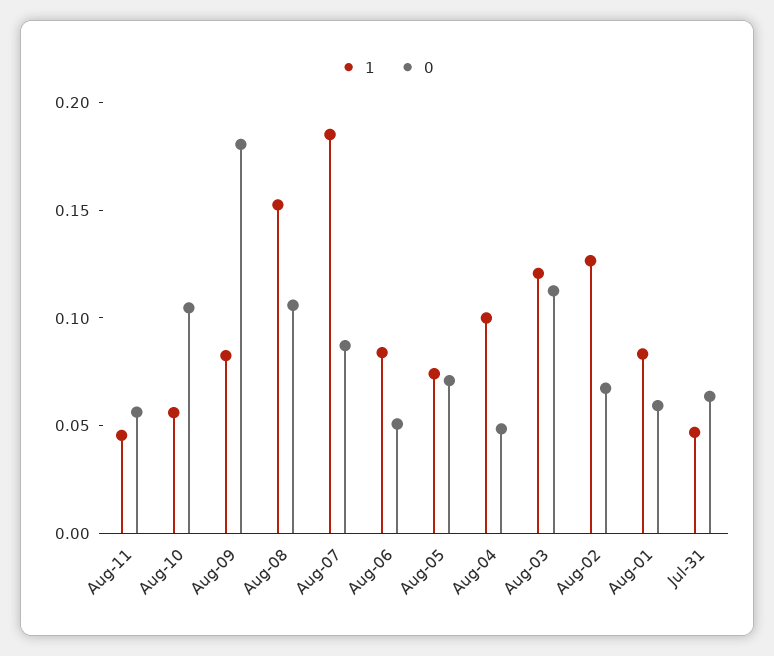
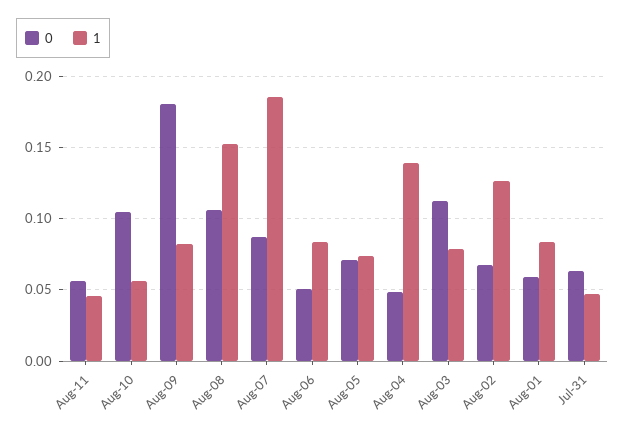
  {
    "1": {
      "Aug-11": 0.045,
      "Aug-10": 0.055,
      "Aug-09": 0.085,
      "Aug-08": 0.155,
      "Aug-07": 0.185,
      "Aug-06": 0.085,
      "Aug-05": 0.075,
-     "Aug-04": 0.1,
+     "Aug-04": 0.14,
-     "Aug-03": 0.12,
+     "Aug-03": 0.08,
      "Aug-02": 0.125,
      "Aug-01": 0.085,
      "Jul-31": 0.045
    },
    "0": {
      "Aug-11": 0.055,
      "Aug-10": 0.105,
      "Aug-09": 0.18,
      "Aug-08": 0.105,
      "Aug-07": 0.085,
      "Aug-06": 0.05,
      "Aug-05": 0.07,
      "Aug-04": 0.05,
      "Aug-03": 0.115,
      "Aug-02": 0.065,
      "Aug-01": 0.06,
      "Jul-31": 0.065
    }
  }

